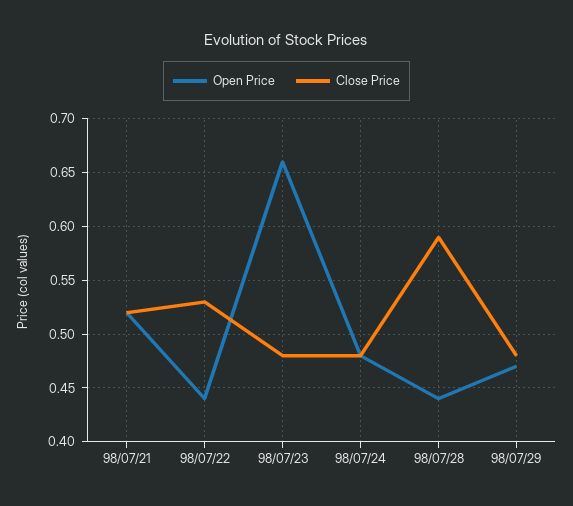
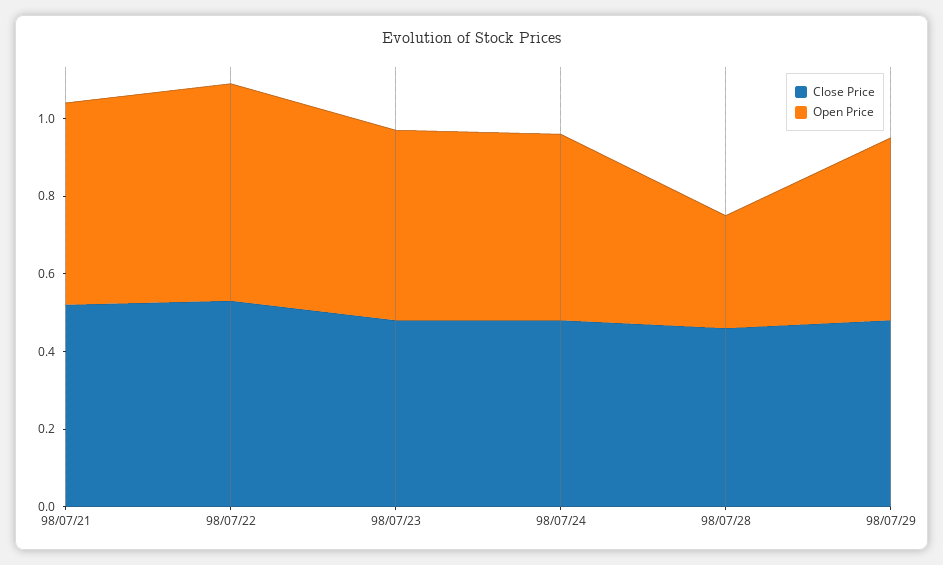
  {
    "Open Price": {
      "98/07/21": 0.52,
-     "98/07/22": 0.44,
+     "98/07/22": 0.55,
-     "98/07/23": 0.66,
+     "98/07/23": 0.5,
      "98/07/24": 0.48,
-     "98/07/28": 0.44,
+     "98/07/28": 0.3,
      "98/07/29": 0.47
    },
    "Close Price": {
      "98/07/21": 0.52,
      "98/07/22": 0.53,
      "98/07/23": 0.48,
      "98/07/24": 0.48,
-     "98/07/28": 0.59,
+     "98/07/28": 0.45,
      "98/07/29": 0.48
    }
  }

